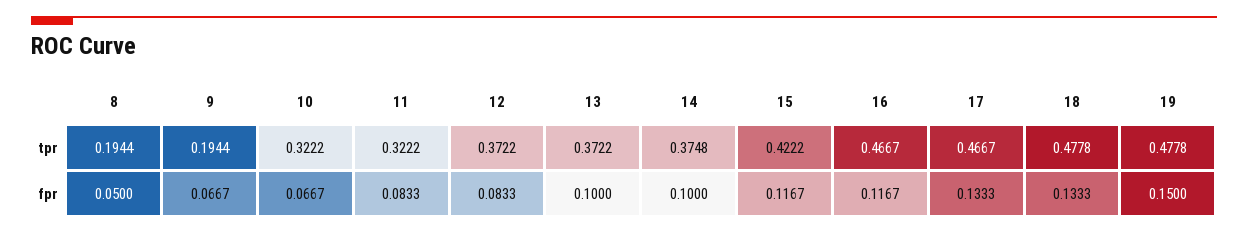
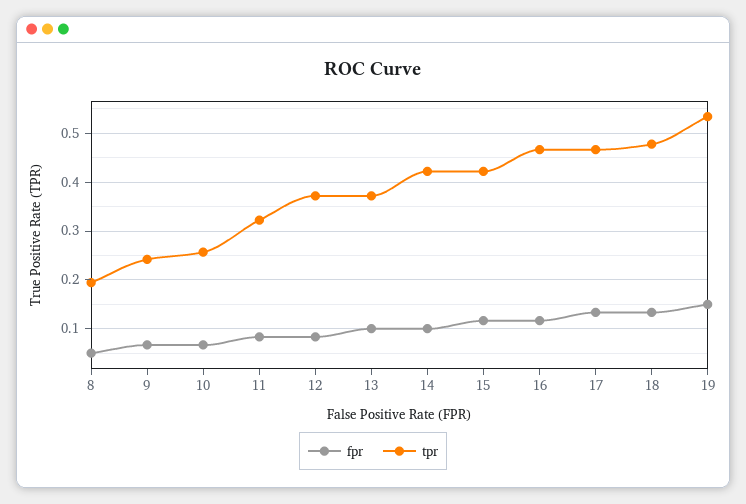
  {
    "tpr": {
      "8": 0.1944,
-     "9": 0.1944,
+     "9": 0.24,
-     "10": 0.3222,
+     "10": 0.26,
      "11": 0.3222,
      "12": 0.3722,
      "13": 0.3722,
-     "14": 0.3748,
+     "14": 0.42,
      "15": 0.4222,
      "16": 0.4667,
      "17": 0.4667,
      "18": 0.4778,
-     "19": 0.4778
+     "19": 0.54
    },
    "fpr": {
      "8": 0.05,
      "9": 0.0667,
      "10": 0.0667,
      "11": 0.0833,
      "12": 0.0833,
      "13": 0.1,
      "14": 0.1,
      "15": 0.1167,
      "16": 0.1167,
      "17": 0.1333,
      "18": 0.1333,
      "19": 0.15
    }
  }

